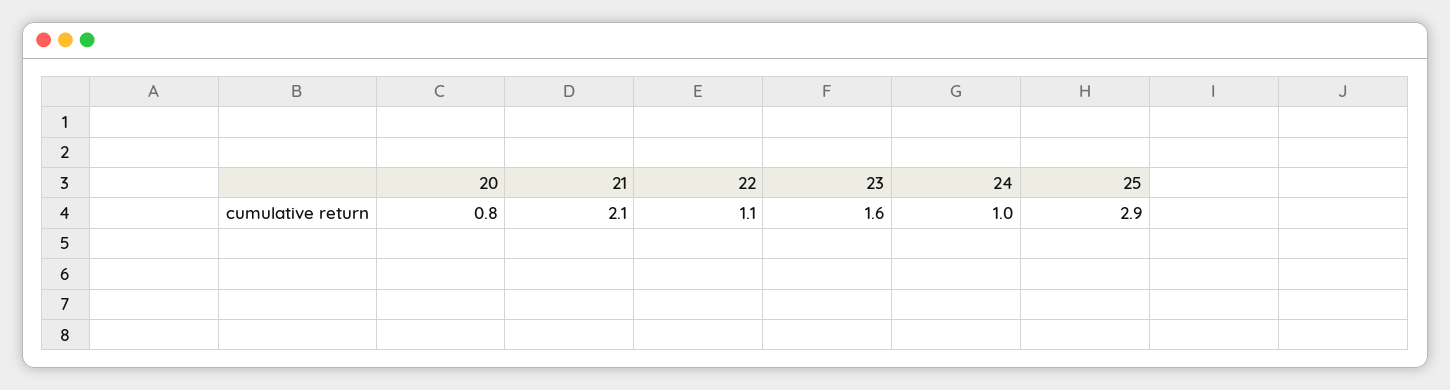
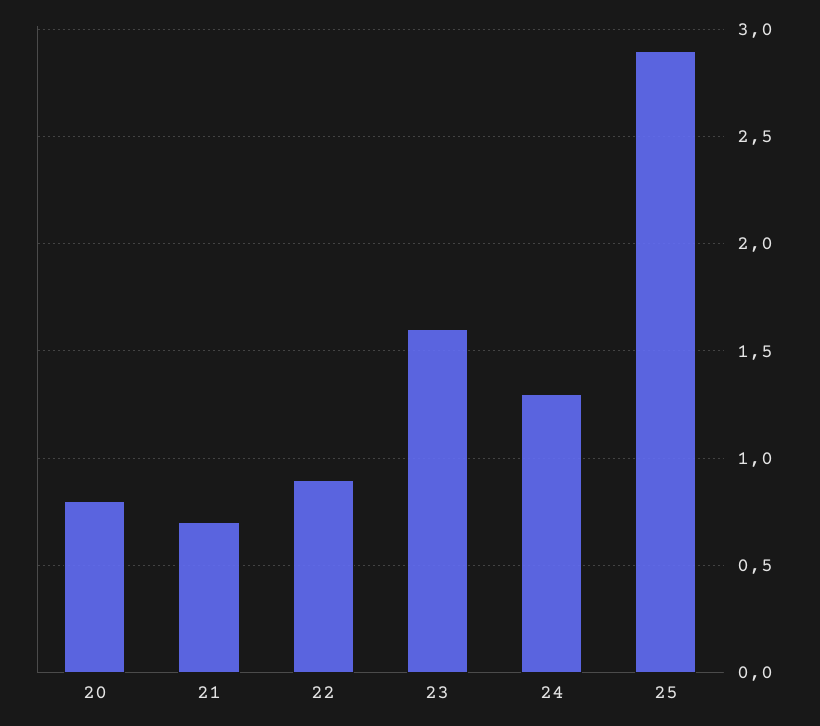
  {
    "20": 0.8,
-   "21": 2.1,
+   "21": 0.7,
-   "22": 1.1,
+   "22": 0.9,
    "23": 1.6,
-   "24": 1,
+   "24": 1.3,
    "25": 2.9
  }

